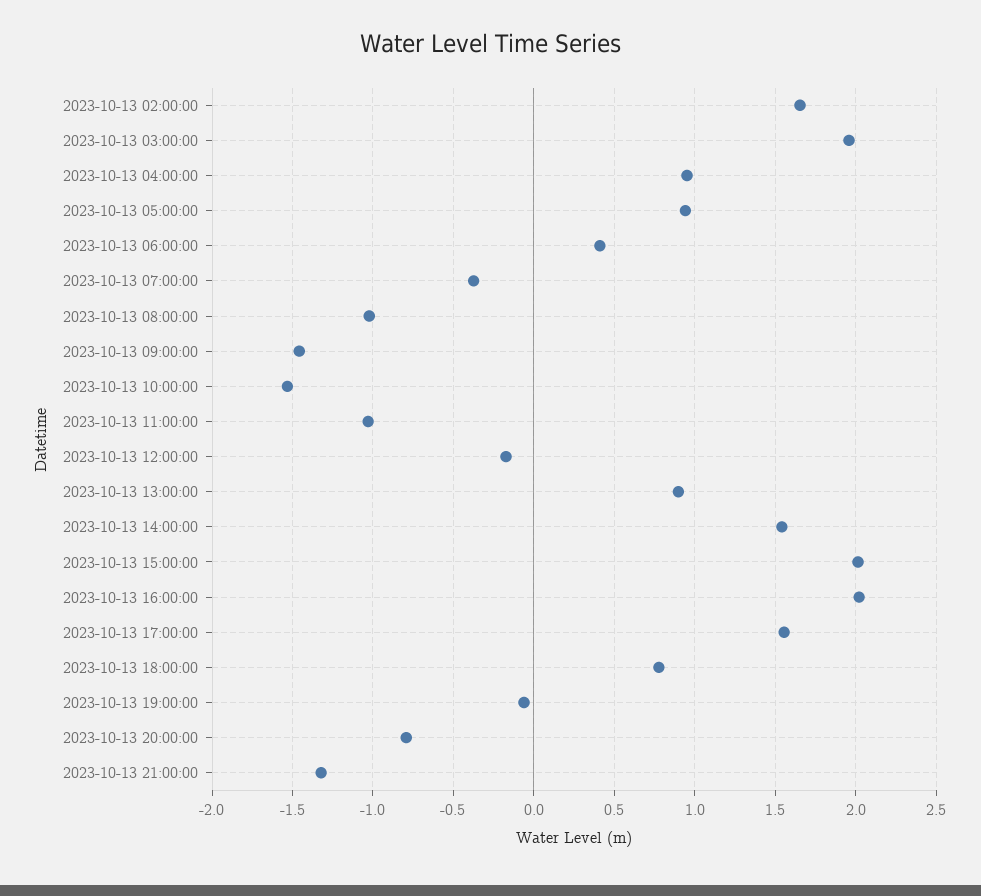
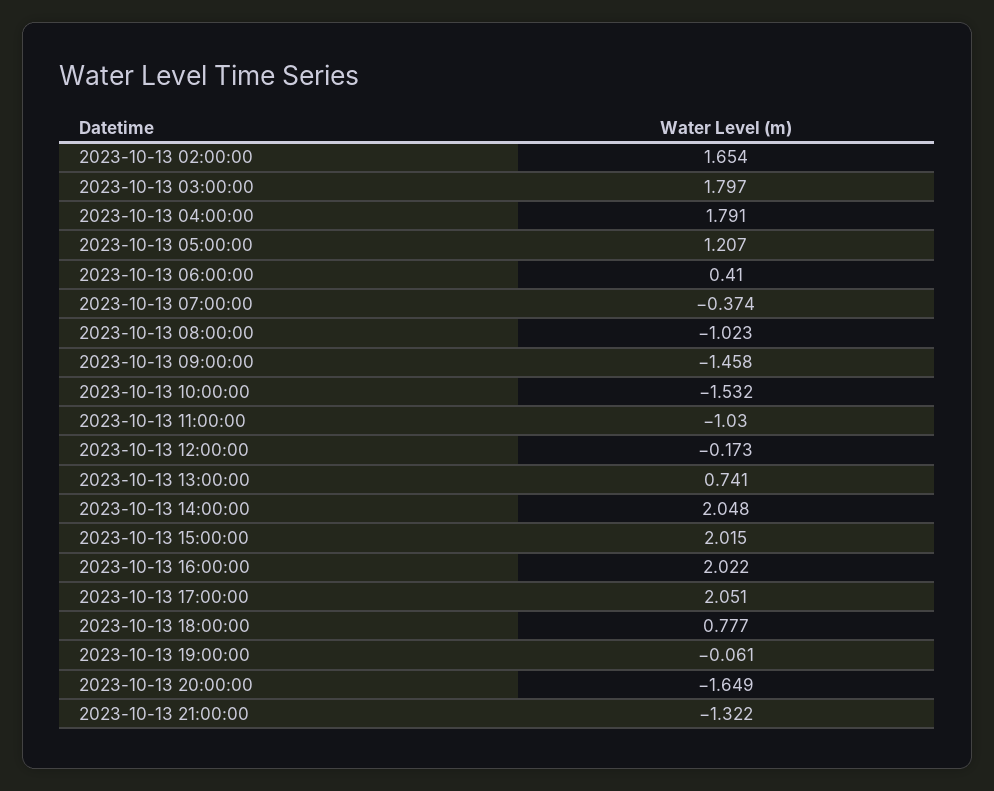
  {
    "2023-10-13 02:00:00": 1.654,
-   "2023-10-13 03:00:00": 1.95,
+   "2023-10-13 03:00:00": 1.797,
-   "2023-10-13 04:00:00": 0.95,
+   "2023-10-13 04:00:00": 1.791,
-   "2023-10-13 05:00:00": 0.95,
+   "2023-10-13 05:00:00": 1.207,
    "2023-10-13 06:00:00": 0.41,
    "2023-10-13 07:00:00": -0.374,
    "2023-10-13 08:00:00": -1.023,
    "2023-10-13 09:00:00": -1.458,
    "2023-10-13 10:00:00": -1.532,
    "2023-10-13 11:00:00": -1.03,
    "2023-10-13 12:00:00": -0.173,
-   "2023-10-13 13:00:00": 0.9,
+   "2023-10-13 13:00:00": 0.741,
-   "2023-10-13 14:00:00": 1.55,
+   "2023-10-13 14:00:00": 2.048,
    "2023-10-13 15:00:00": 2.015,
    "2023-10-13 16:00:00": 2.022,
-   "2023-10-13 17:00:00": 1.55,
+   "2023-10-13 17:00:00": 2.051,
    "2023-10-13 18:00:00": 0.777,
    "2023-10-13 19:00:00": -0.061,
-   "2023-10-13 20:00:00": -0.8,
+   "2023-10-13 20:00:00": -1.649,
    "2023-10-13 21:00:00": -1.322
  }

